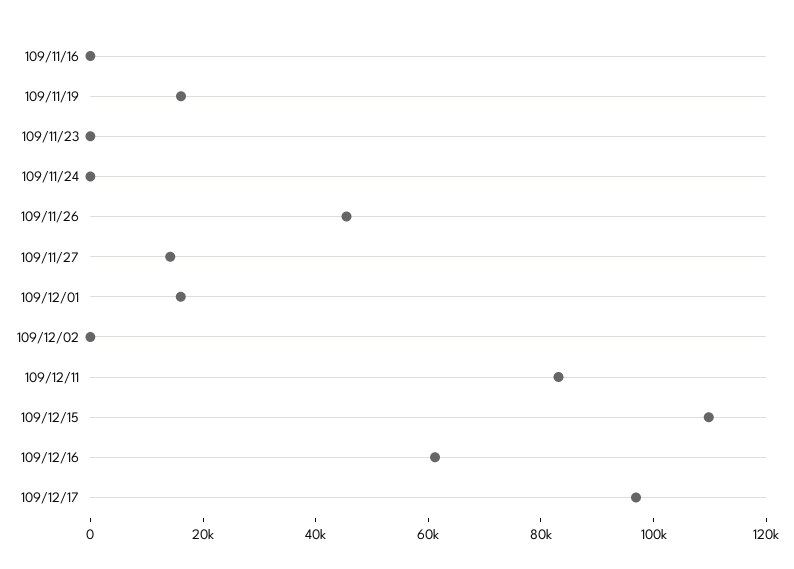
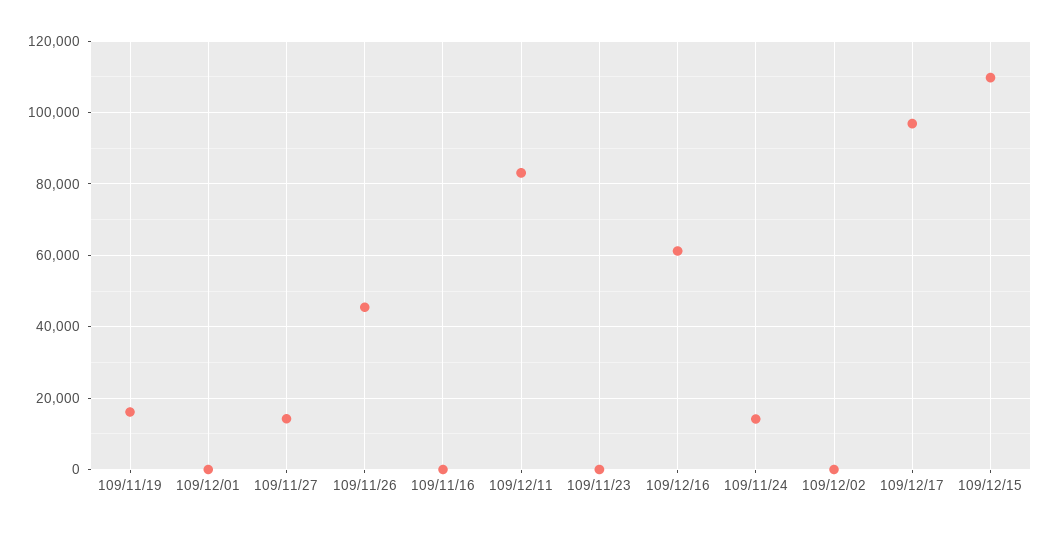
  {
    "109/11/16": 0,
    "109/11/19": 16000,
    "109/11/23": 0,
-   "109/11/24": 0,
+   "109/11/24": 14000,
    "109/11/26": 46000,
    "109/11/27": 14000,
-   "109/12/01": 15000,
+   "109/12/01": 0,
    "109/12/02": 0,
    "109/12/11": 84000,
    "109/12/15": 110000,
    "109/12/16": 62000,
    "109/12/17": 96000
  }

